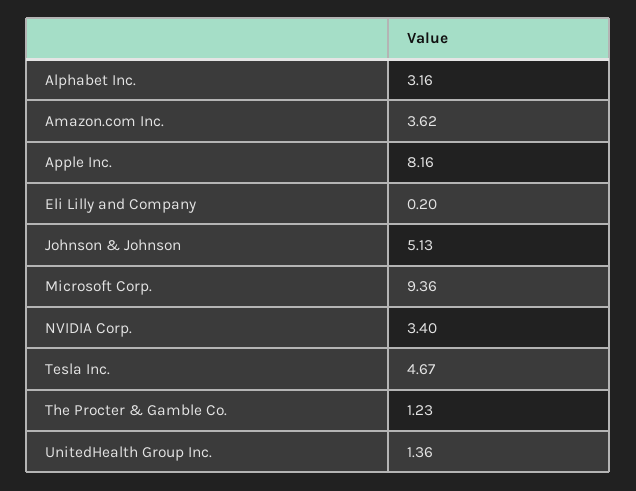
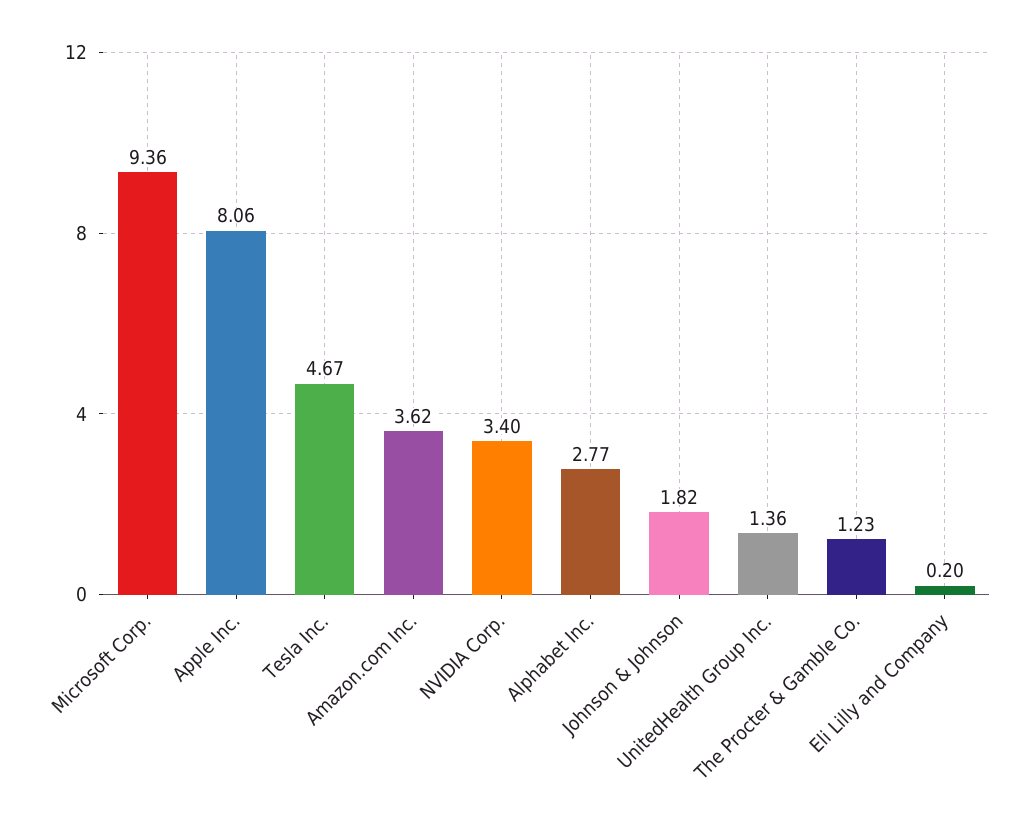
  {
-   "Alphabet Inc.": 3.16,
+   "Alphabet Inc.": 2.77,
    "Amazon.com Inc.": 3.62,
-   "Apple Inc.": 8.16,
+   "Apple Inc.": 8.06,
    "Eli Lilly and Company": 0.2,
-   "Johnson & Johnson": 5.13,
+   "Johnson & Johnson": 1.82,
    "Microsoft Corp.": 9.36,
    "NVIDIA Corp.": 3.4,
    "Tesla Inc.": 4.67,
    "The Procter & Gamble Co.": 1.23,
    "UnitedHealth Group Inc.": 1.36
  }

